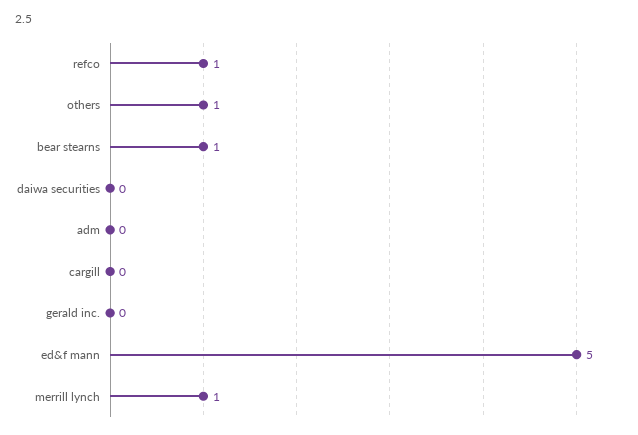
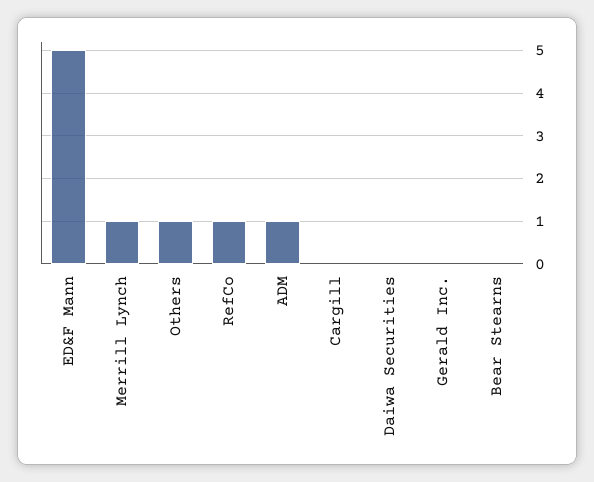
  {
    "refco": 1,
    "others": 1,
-   "bear stearns": 1,
+   "bear stearns": 0,
    "daiwa securities": 0,
-   "adm": 0,
+   "adm": 1,
    "cargill": 0,
    "gerald inc.": 0,
    "ed&f mann": 5,
    "merrill lynch": 1
  }

